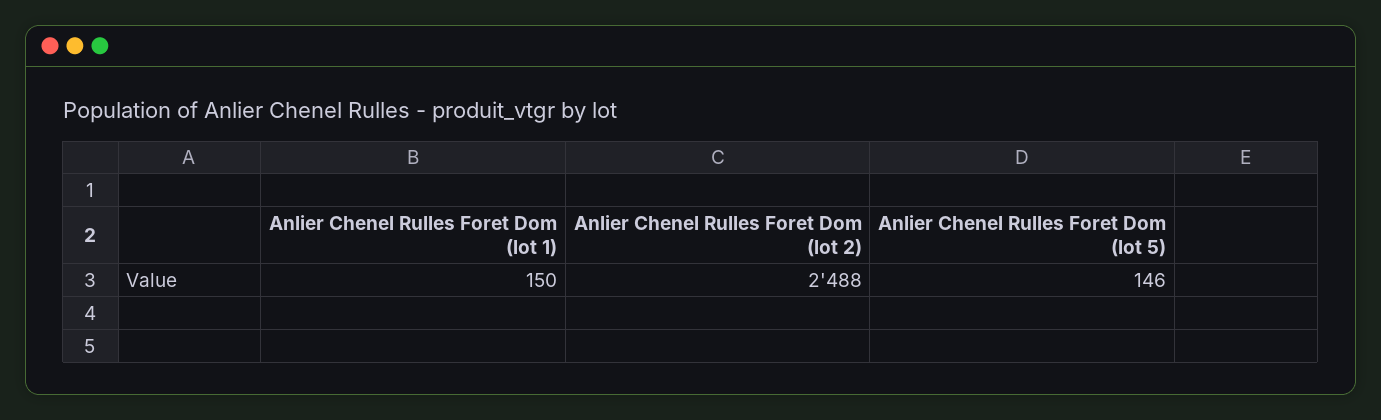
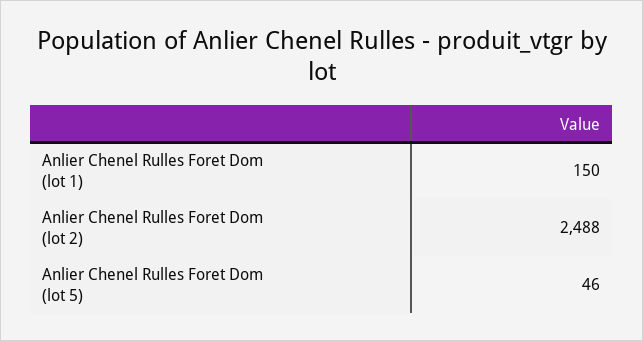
  {
    "Anlier Chenel Rulles Foret Dom (lot 1)": 150,
    "Anlier Chenel Rulles Foret Dom (lot 2)": 2488,
-   "Anlier Chenel Rulles Foret Dom (lot 5)": 146
+   "Anlier Chenel Rulles Foret Dom (lot 5)": 46
  }

